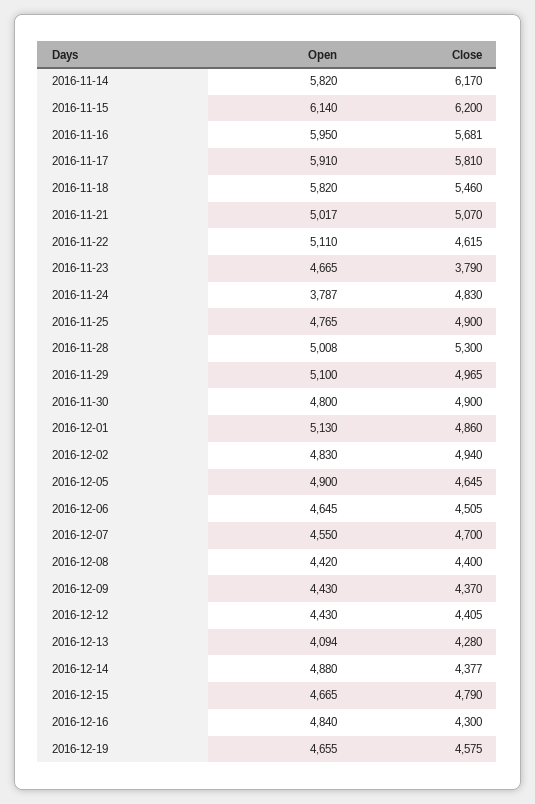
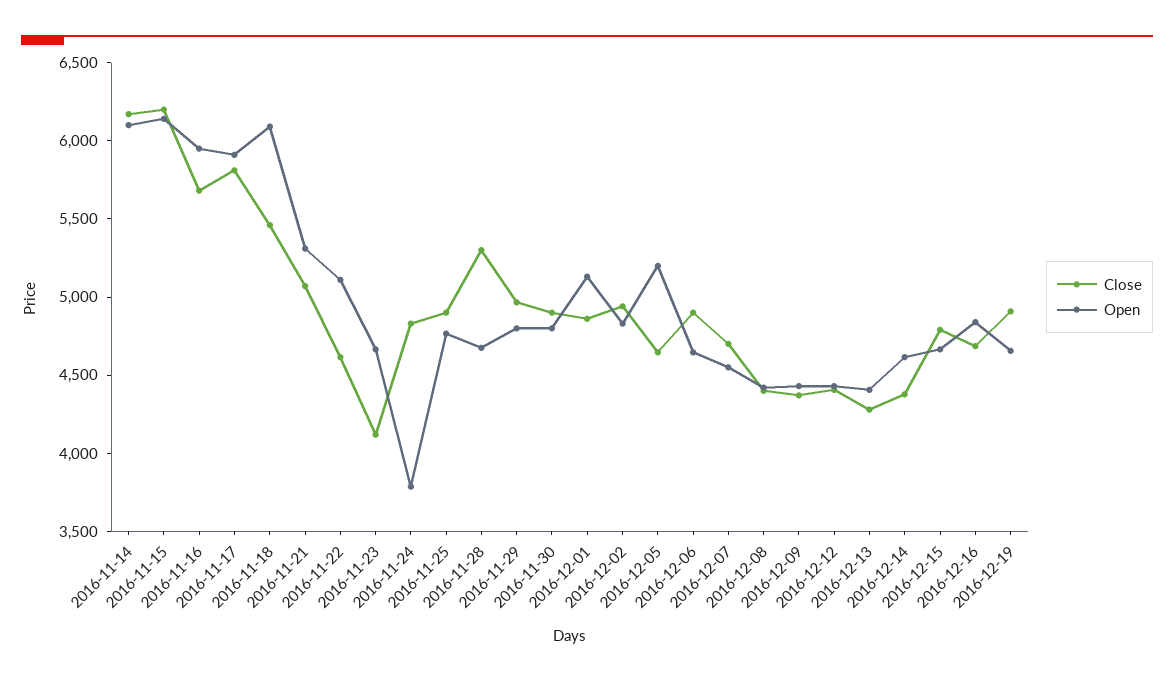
  {
    "Open": {
-     "2016-11-14": 5820,
+     "2016-11-14": 6100,
      "2016-11-15": 6140,
      "2016-11-16": 5950,
      "2016-11-17": 5910,
-     "2016-11-18": 5820,
+     "2016-11-18": 6100,
-     "2016-11-21": 5017,
+     "2016-11-21": 5300,
      "2016-11-22": 5110,
      "2016-11-23": 4665,
      "2016-11-24": 3787,
      "2016-11-25": 4765,
-     "2016-11-28": 5008,
+     "2016-11-28": 4700,
-     "2016-11-29": 5100,
+     "2016-11-29": 4800,
      "2016-11-30": 4800,
      "2016-12-01": 5130,
      "2016-12-02": 4830,
-     "2016-12-05": 4900,
+     "2016-12-05": 5200,
      "2016-12-06": 4645,
      "2016-12-07": 4550,
      "2016-12-08": 4420,
      "2016-12-09": 4430,
      "2016-12-12": 4430,
-     "2016-12-13": 4094,
+     "2016-12-13": 4400,
-     "2016-12-14": 4880,
+     "2016-12-14": 4600,
      "2016-12-15": 4665,
      "2016-12-16": 4840,
      "2016-12-19": 4655
    },
    "Close": {
      "2016-11-14": 6170,
      "2016-11-15": 6200,
      "2016-11-16": 5681,
      "2016-11-17": 5810,
      "2016-11-18": 5460,
      "2016-11-21": 5070,
      "2016-11-22": 4615,
-     "2016-11-23": 3790,
+     "2016-11-23": 4100,
      "2016-11-24": 4830,
      "2016-11-25": 4900,
      "2016-11-28": 5300,
      "2016-11-29": 4965,
      "2016-11-30": 4900,
      "2016-12-01": 4860,
      "2016-12-02": 4940,
      "2016-12-05": 4645,
-     "2016-12-06": 4505,
+     "2016-12-06": 4900,
      "2016-12-07": 4700,
      "2016-12-08": 4400,
      "2016-12-09": 4370,
      "2016-12-12": 4405,
      "2016-12-13": 4280,
      "2016-12-14": 4377,
      "2016-12-15": 4790,
-     "2016-12-16": 4300,
+     "2016-12-16": 4700,
-     "2016-12-19": 4575
+     "2016-12-19": 4900
    }
  }

